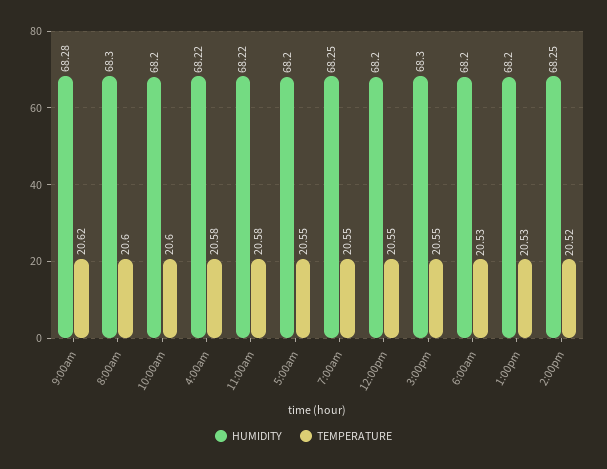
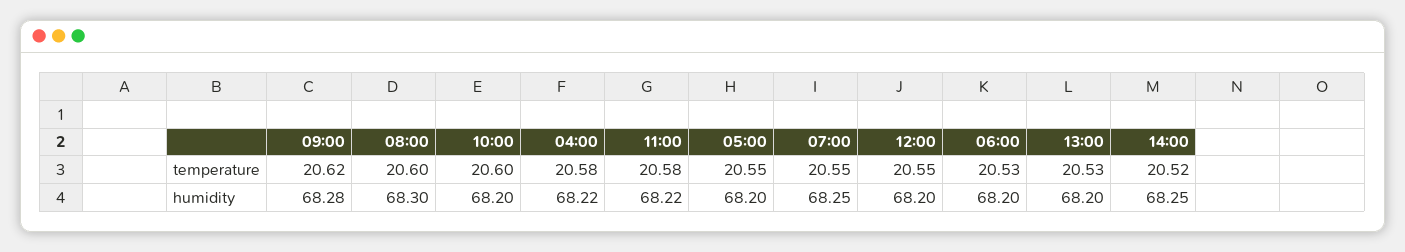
  {
    "HUMIDITY": {
      "9:00am": 68.28,
      "8:00am": 68.3,
      "10:00am": 68.2,
      "4:00am": 68.22,
      "11:00am": 68.22,
      "5:00am": 68.2,
      "7:00am": 68.25,
      "12:00pm": 68.2,
-     "3:00pm": 68.3,
      "6:00am": 68.2,
      "1:00pm": 68.2,
      "2:00pm": 68.25
    },
    "TEMPERATURE": {
      "9:00am": 20.62,
      "8:00am": 20.6,
      "10:00am": 20.6,
      "4:00am": 20.58,
      "11:00am": 20.58,
      "5:00am": 20.55,
      "7:00am": 20.55,
      "12:00pm": 20.55,
-     "3:00pm": 20.55,
      "6:00am": 20.53,
      "1:00pm": 20.53,
      "2:00pm": 20.52
    }
  }

